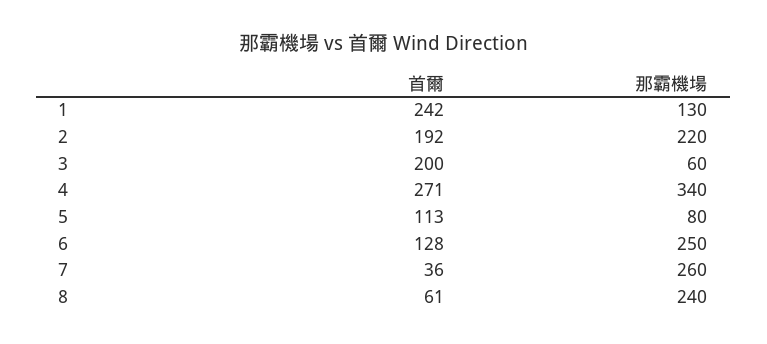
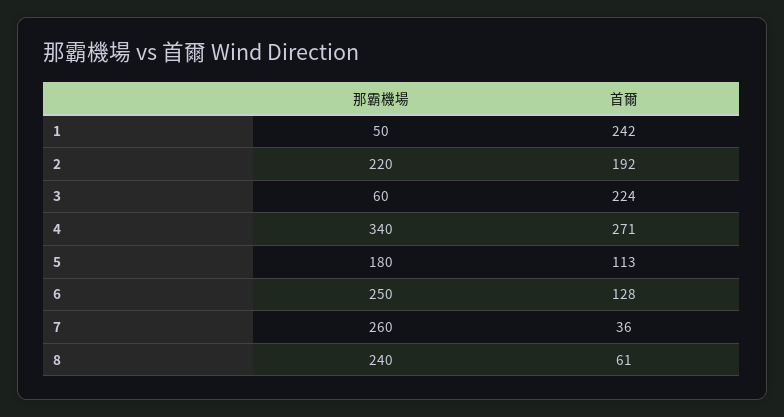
  {
    "首爾": {
      "1": 242,
      "2": 192,
-     "3": 200,
+     "3": 224,
      "4": 271,
      "5": 113,
      "6": 128,
      "7": 36,
      "8": 61
    },
    "那霸機場": {
-     "1": 130,
+     "1": 50,
      "2": 220,
      "3": 60,
      "4": 340,
-     "5": 80,
+     "5": 180,
      "6": 250,
      "7": 260,
      "8": 240
    }
  }

